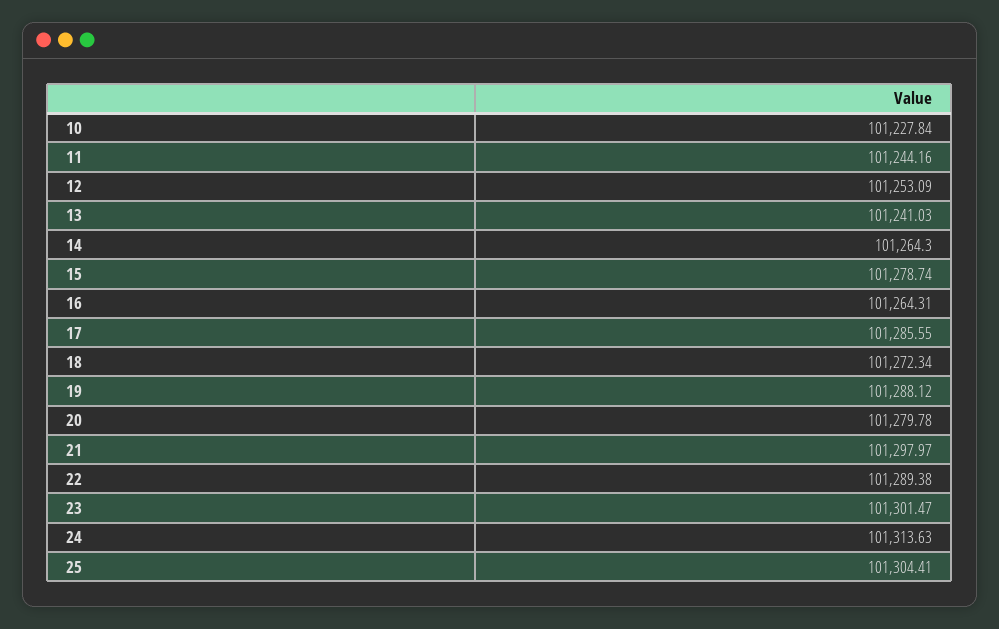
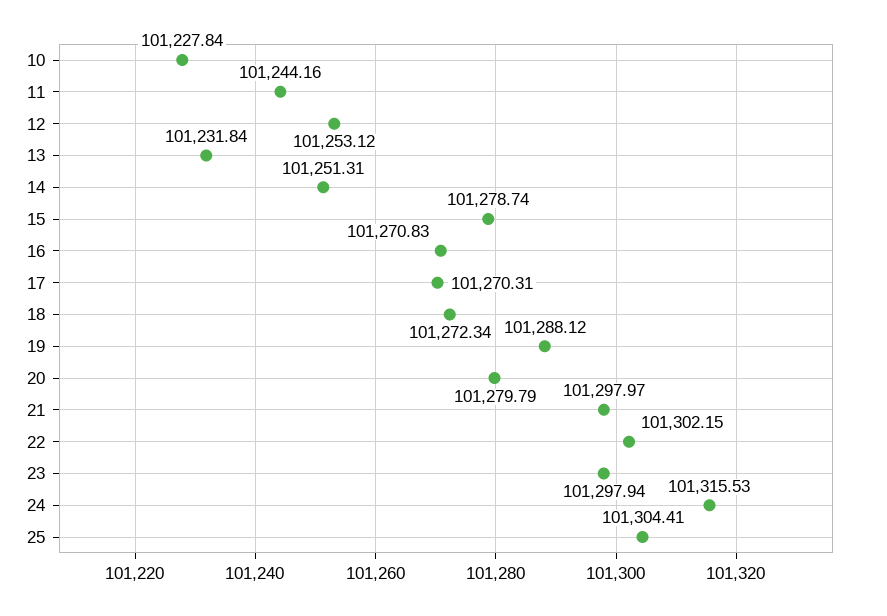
  {
    "10": 101227.84,
    "11": 101244.16,
-   "12": 101253.09,
+   "12": 101253.12,
-   "13": 101241.03,
+   "13": 101231.84,
-   "14": 101264.3,
+   "14": 101251.31,
    "15": 101278.74,
-   "16": 101264.31,
+   "16": 101270.83,
-   "17": 101285.55,
+   "17": 101270.31,
    "18": 101272.34,
    "19": 101288.12,
-   "20": 101279.78,
+   "20": 101279.79,
    "21": 101297.97,
-   "22": 101289.38,
+   "22": 101302.15,
-   "23": 101301.47,
+   "23": 101297.94,
-   "24": 101313.63,
+   "24": 101315.53,
    "25": 101304.41
  }

